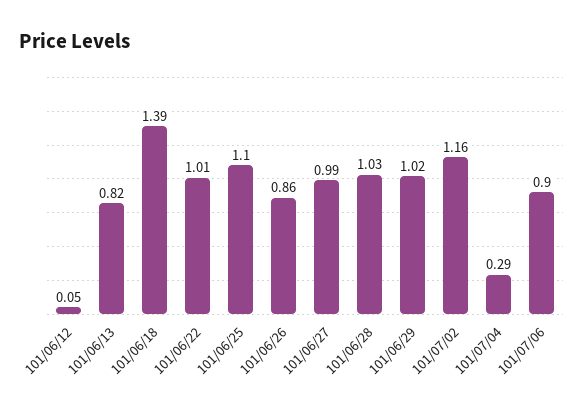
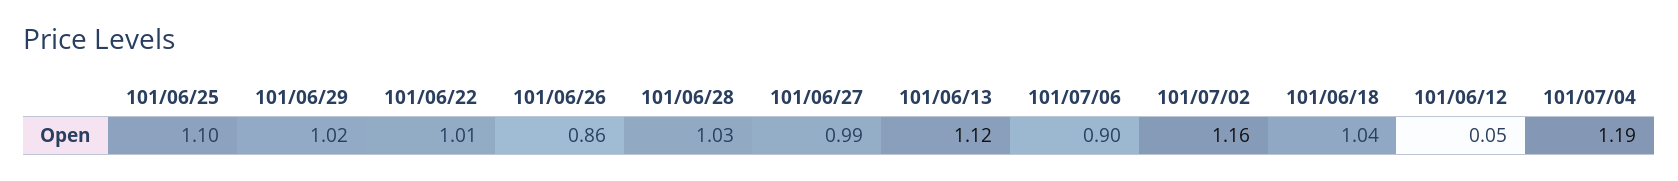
  {
    "101/06/12": 0.05,
-   "101/06/13": 0.82,
+   "101/06/13": 1.12,
-   "101/06/18": 1.39,
+   "101/06/18": 1.04,
    "101/06/22": 1.01,
    "101/06/25": 1.1,
    "101/06/26": 0.86,
    "101/06/27": 0.99,
    "101/06/28": 1.03,
    "101/06/29": 1.02,
    "101/07/02": 1.16,
-   "101/07/04": 0.29,
+   "101/07/04": 1.19,
    "101/07/06": 0.9
  }

